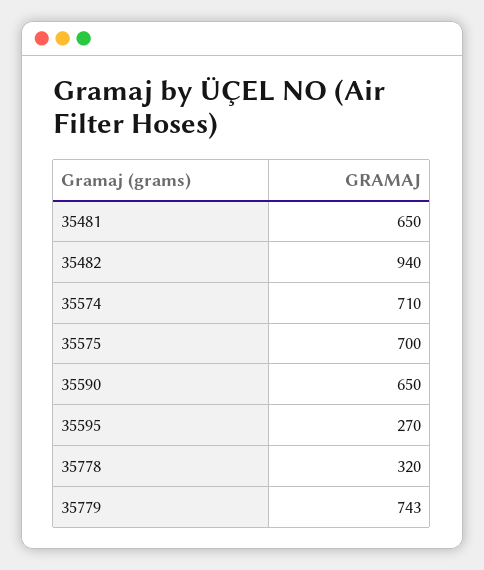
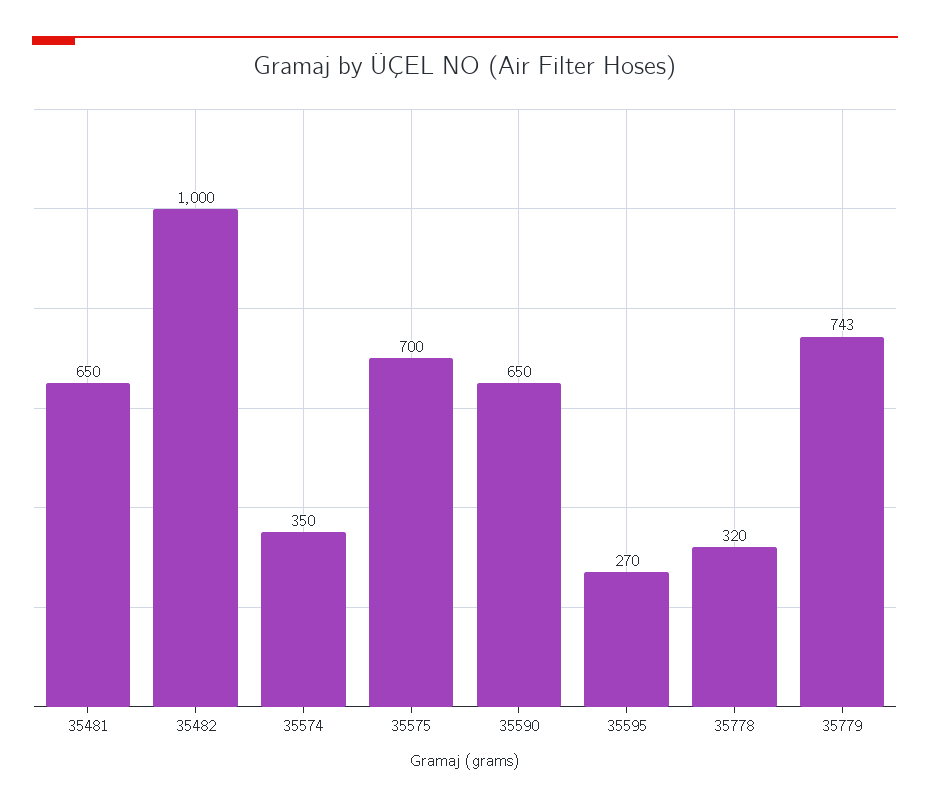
  {
    "35481": 650,
-   "35482": 940,
+   "35482": 1000,
-   "35574": 710,
+   "35574": 350,
    "35575": 700,
    "35590": 650,
    "35595": 270,
    "35778": 320,
    "35779": 743
  }

